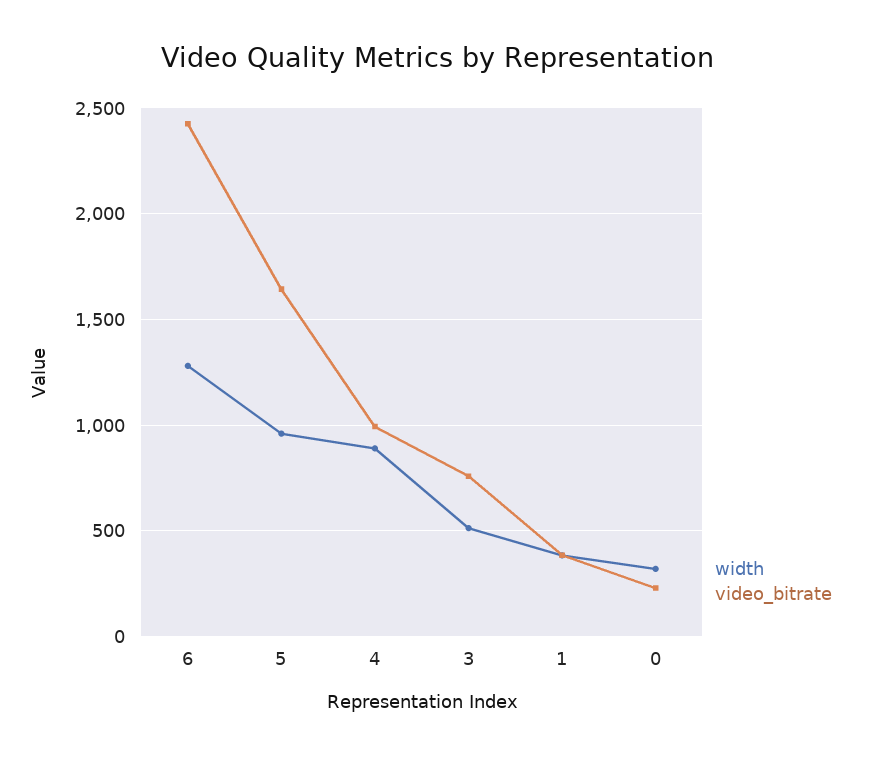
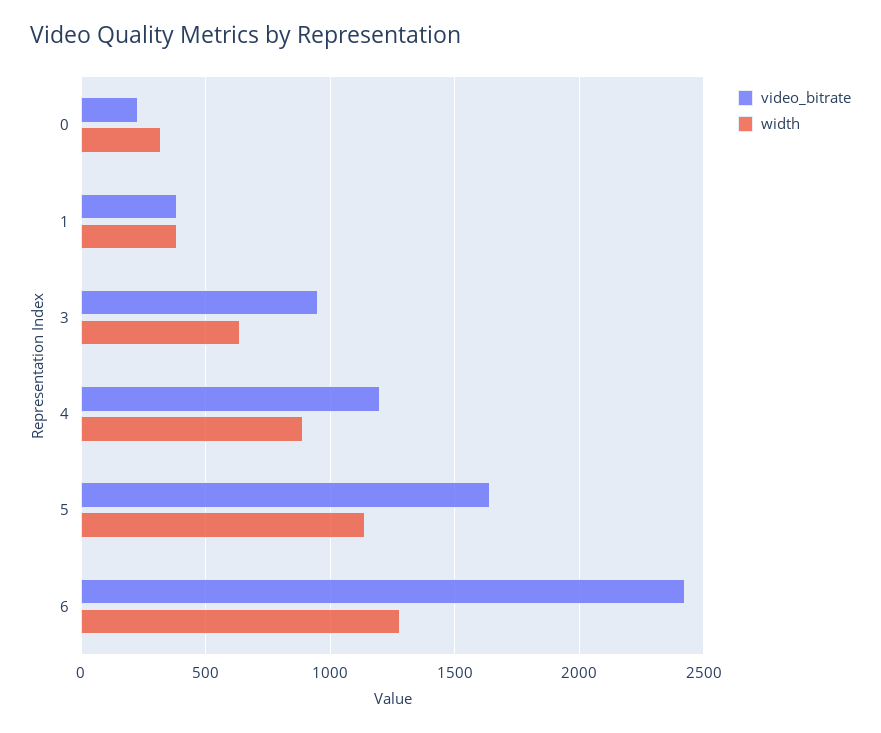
  {
    "width": {
      "6": 1300,
-     "5": 950,
+     "5": 1150,
      "4": 900,
-     "3": 500,
+     "3": 650,
      "1": 400,
      "0": 300
    },
    "video_bitrate": {
      "6": 2450,
      "5": 1650,
-     "4": 1000,
+     "4": 1200,
-     "3": 750,
+     "3": 950,
      "1": 400,
      "0": 250
    }
  }

